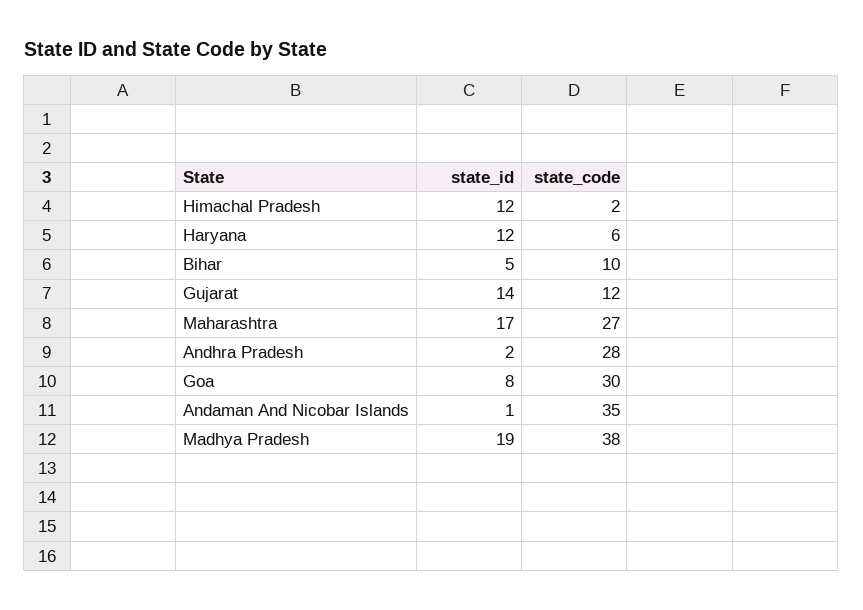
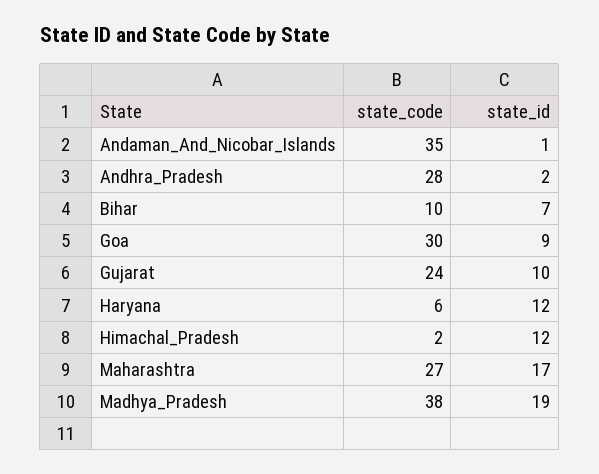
  {
    "state_id": {
      "Himachal Pradesh": 12,
      "Haryana": 12,
-     "Bihar": 5,
+     "Bihar": 7,
-     "Gujarat": 14,
+     "Gujarat": 10,
      "Maharashtra": 17,
      "Andhra Pradesh": 2,
-     "Goa": 8,
+     "Goa": 9,
      "Andaman And Nicobar Islands": 1,
      "Madhya Pradesh": 19
    },
    "state_code": {
      "Himachal Pradesh": 2,
      "Haryana": 6,
      "Bihar": 10,
-     "Gujarat": 12,
+     "Gujarat": 24,
      "Maharashtra": 27,
      "Andhra Pradesh": 28,
      "Goa": 30,
      "Andaman And Nicobar Islands": 35,
      "Madhya Pradesh": 38
    }
  }

